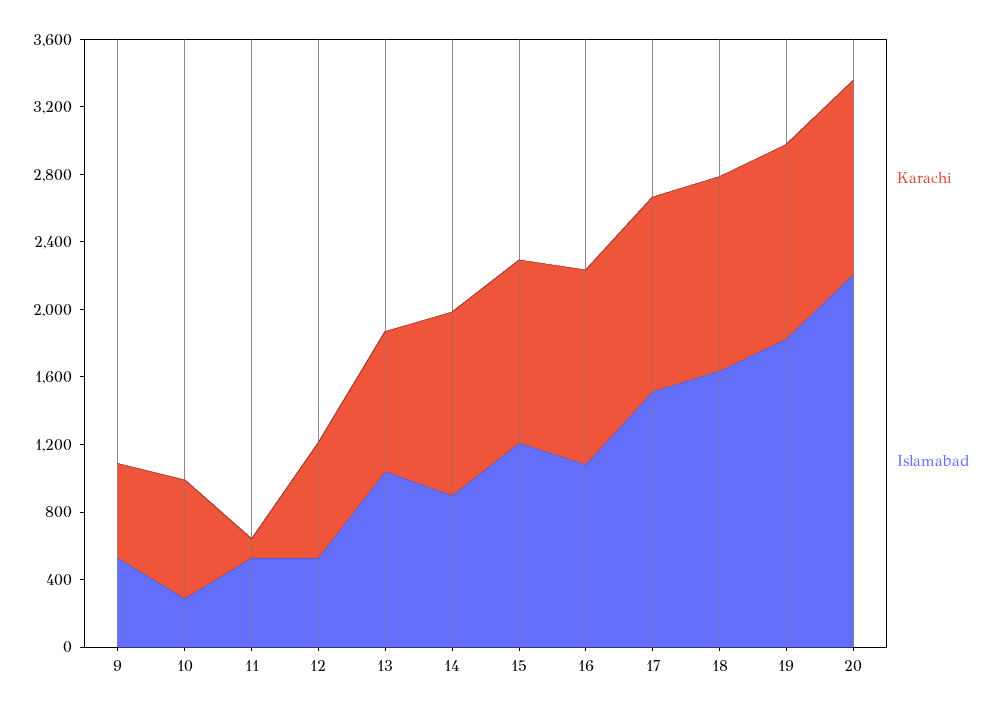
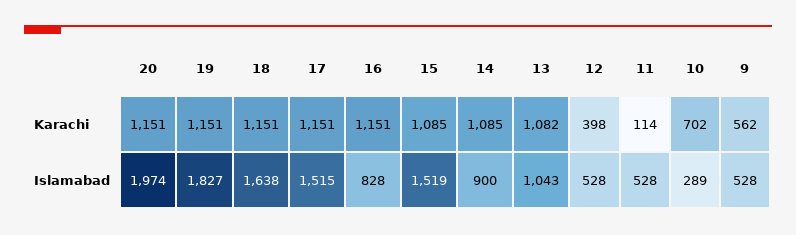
  {
    "Karachi": {
      "9": 562,
      "10": 702,
      "11": 114,
-     "12": 700,
+     "12": 398,
-     "13": 800,
+     "13": 1082,
      "14": 1085,
      "15": 1085,
      "16": 1151,
      "17": 1151,
      "18": 1151,
      "19": 1151,
      "20": 1151
    },
    "Islamabad": {
      "9": 528,
      "10": 289,
      "11": 528,
      "12": 528,
      "13": 1043,
      "14": 900,
-     "15": 1200,
+     "15": 1519,
-     "16": 1100,
+     "16": 828,
      "17": 1515,
      "18": 1638,
      "19": 1827,
-     "20": 2200
+     "20": 1974
    }
  }

